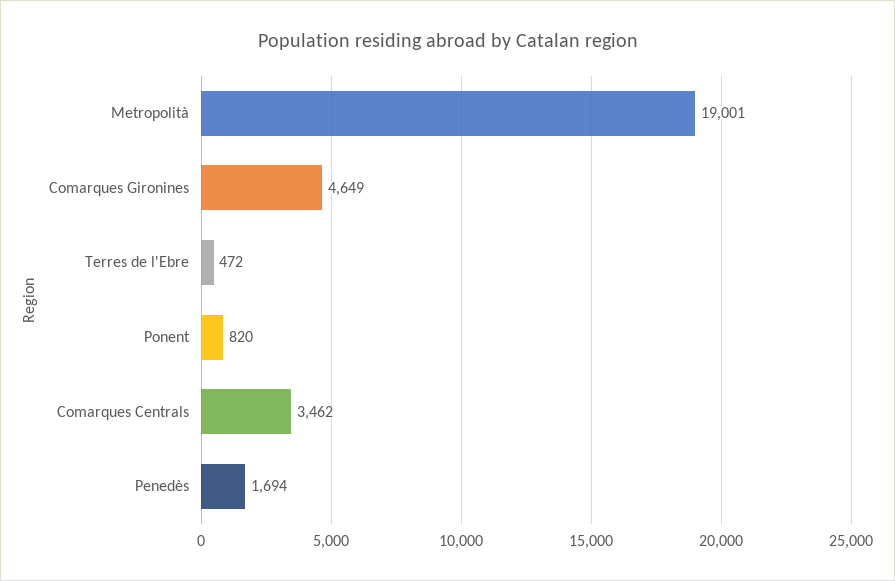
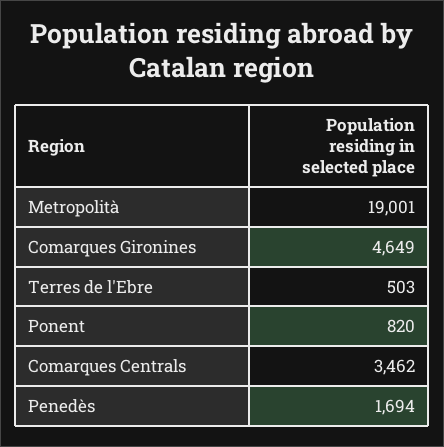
  {
    "Metropolità": 19001,
    "Comarques Gironines": 4649,
-   "Terres de l'Ebre": 472,
+   "Terres de l'Ebre": 503,
    "Ponent": 820,
    "Comarques Centrals": 3462,
    "Penedès": 1694
  }

